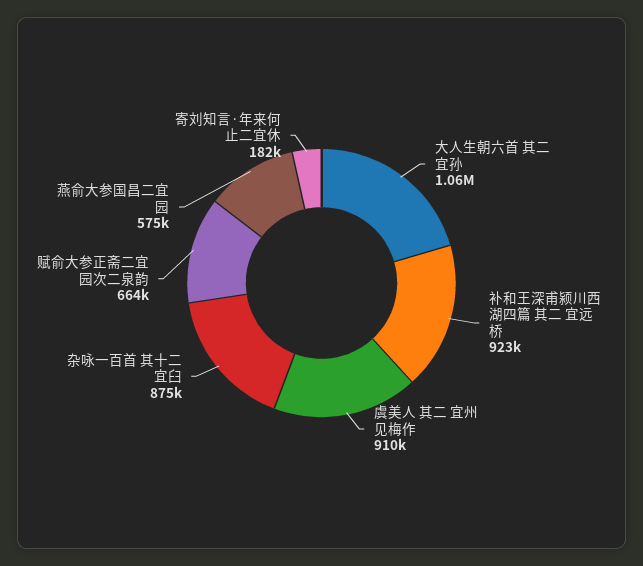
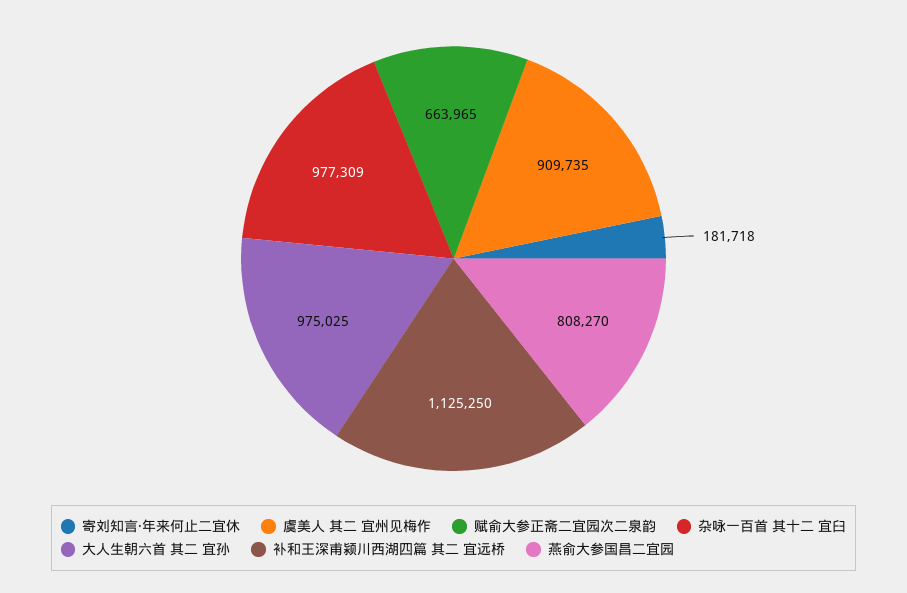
  {
-   "大人生朝六首 其二 宜孙": 1060000,
+   "大人生朝六首 其二 宜孙": 975025,
-   "补和王深甫颍川西湖四篇 其二 宜远桥": 923000,
+   "补和王深甫颍川西湖四篇 其二 宜远桥": 1125250,
    "虞美人 其二 宜州见梅作": 909735,
-   "杂咏一百首 其十二 宜臼": 875000,
+   "杂咏一百首 其十二 宜臼": 977309,
    "赋俞大参正斋二宜园次二泉韵": 663965,
-   "燕俞大参国昌二宜园": 575000,
+   "燕俞大参国昌二宜园": 808270,
    "寄刘知言·年来何止二宜休": 181718
  }

